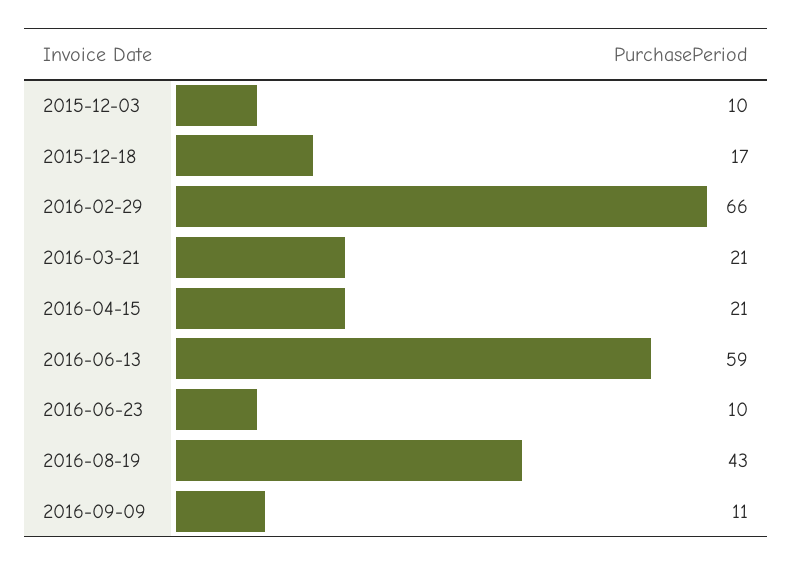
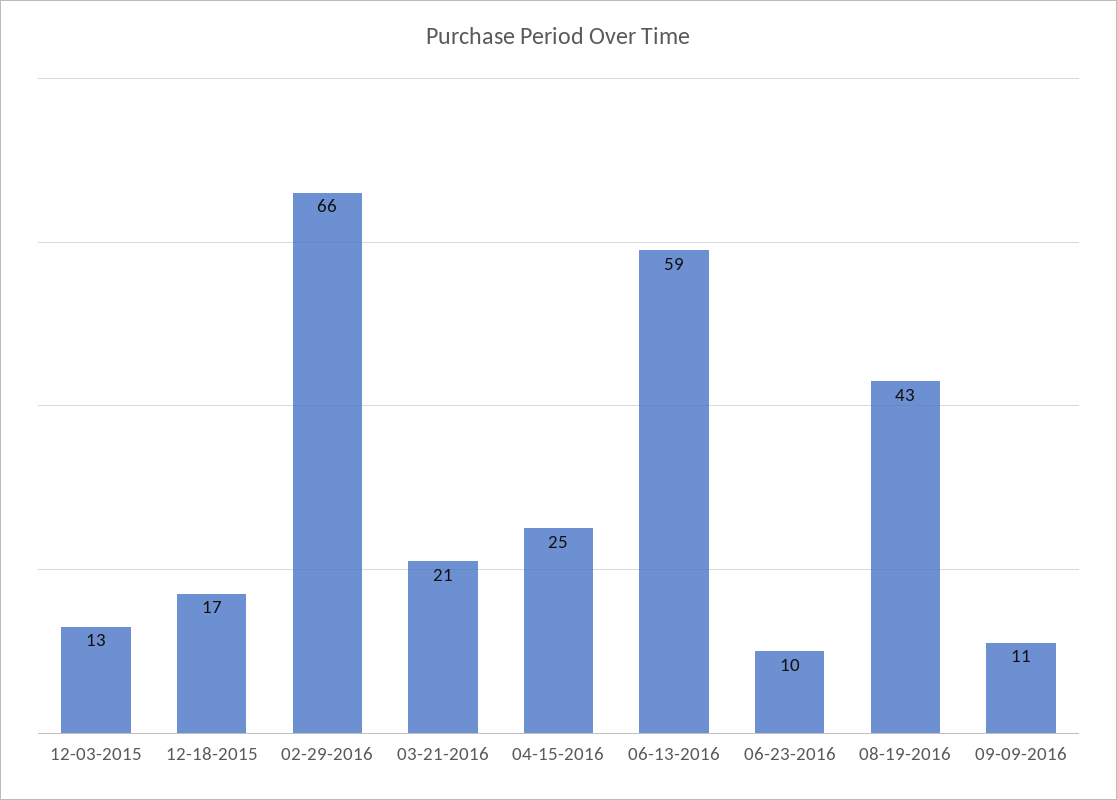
  {
-   "2015-12-03": 10,
+   "2015-12-03": 13,
    "2015-12-18": 17,
    "2016-02-29": 66,
    "2016-03-21": 21,
-   "2016-04-15": 21,
+   "2016-04-15": 25,
    "2016-06-13": 59,
    "2016-06-23": 10,
    "2016-08-19": 43,
    "2016-09-09": 11
  }

